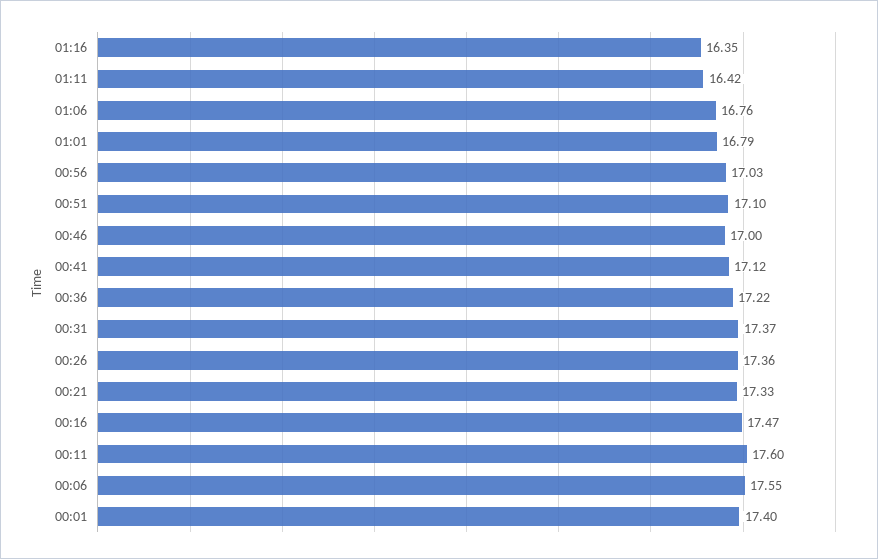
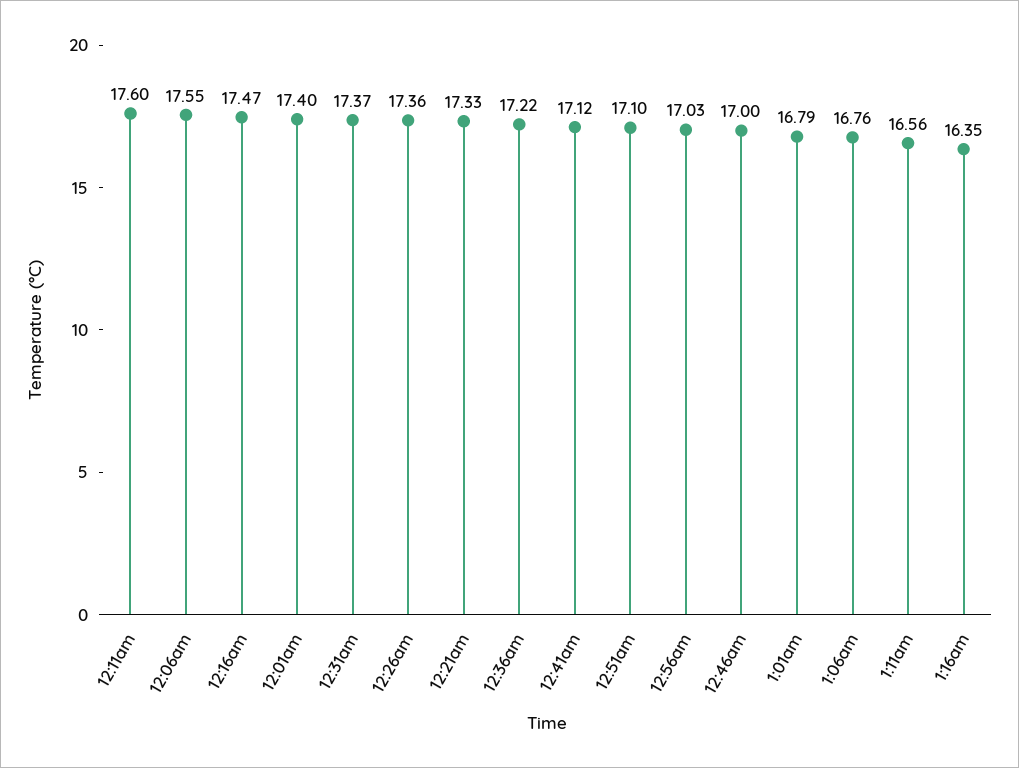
  {
    "01:16": 16.35,
-   "01:11": 16.42,
+   "01:11": 16.56,
    "01:06": 16.76,
    "01:01": 16.79,
    "00:56": 17.03,
    "00:51": 17.1,
    "00:46": 17,
    "00:41": 17.12,
    "00:36": 17.22,
    "00:31": 17.37,
    "00:26": 17.36,
    "00:21": 17.33,
    "00:16": 17.47,
    "00:11": 17.6,
    "00:06": 17.55,
    "00:01": 17.4
  }

